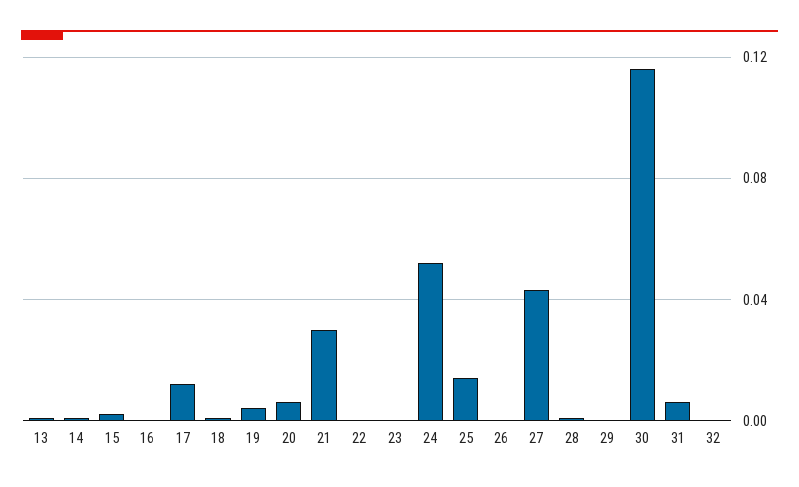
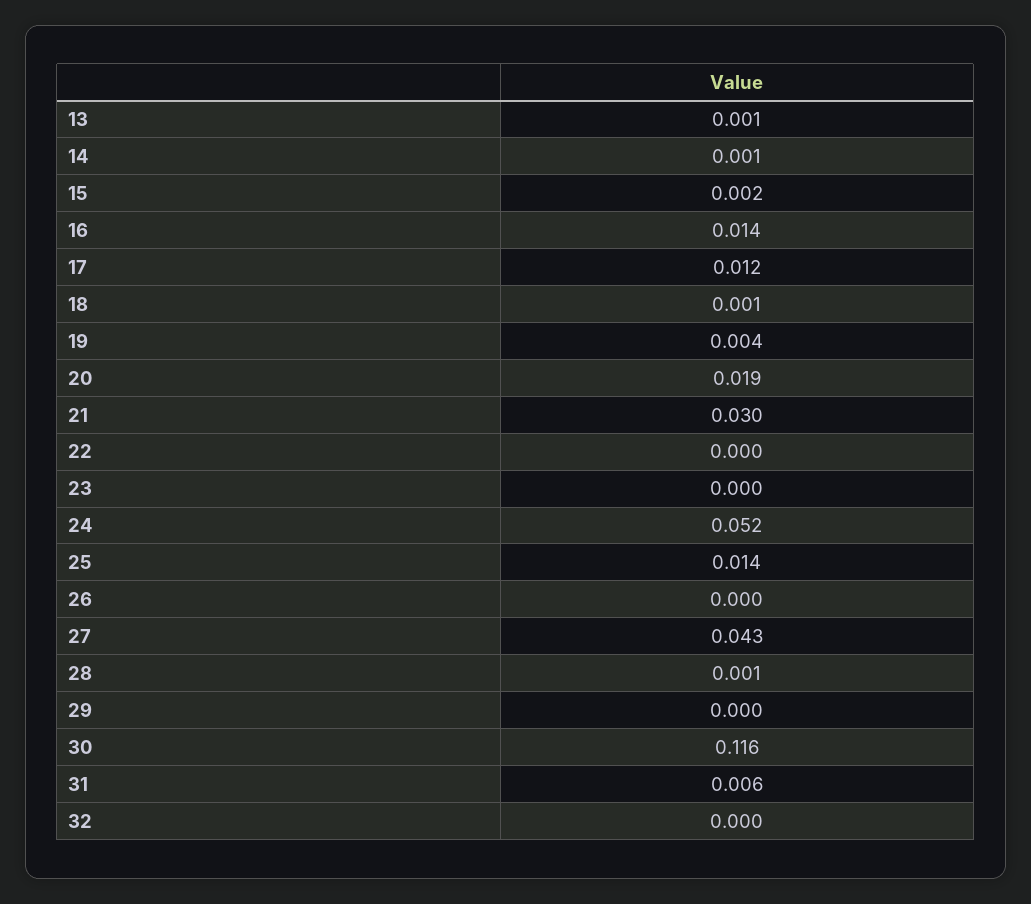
  {
    "13": 0.001,
    "14": 0.001,
    "15": 0.002,
-   "16": 0,
+   "16": 0.014,
    "17": 0.012,
    "18": 0.001,
    "19": 0.004,
-   "20": 0.005,
+   "20": 0.019,
    "21": 0.03,
    "22": 0,
    "23": 0,
    "24": 0.052,
    "25": 0.014,
    "26": 0,
    "27": 0.043,
    "28": 0.001,
    "29": 0,
    "30": 0.116,
    "31": 0.006,
    "32": 0
  }

